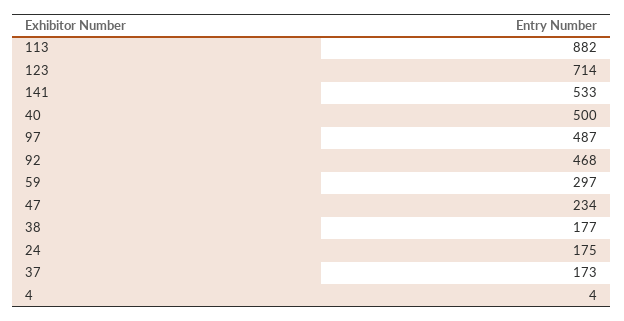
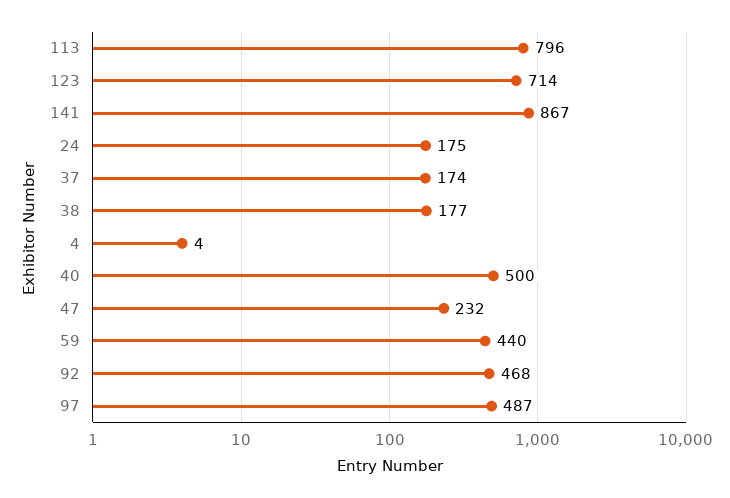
  {
-   "113": 882,
+   "113": 796,
    "123": 714,
-   "141": 533,
+   "141": 867,
    "40": 500,
    "97": 487,
    "92": 468,
-   "59": 297,
+   "59": 440,
-   "47": 234,
+   "47": 232,
    "38": 177,
    "24": 175,
-   "37": 173,
+   "37": 174,
    "4": 4
  }

